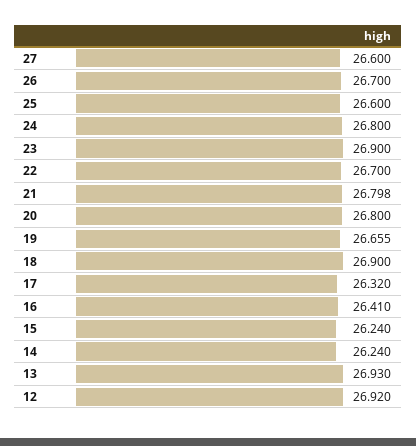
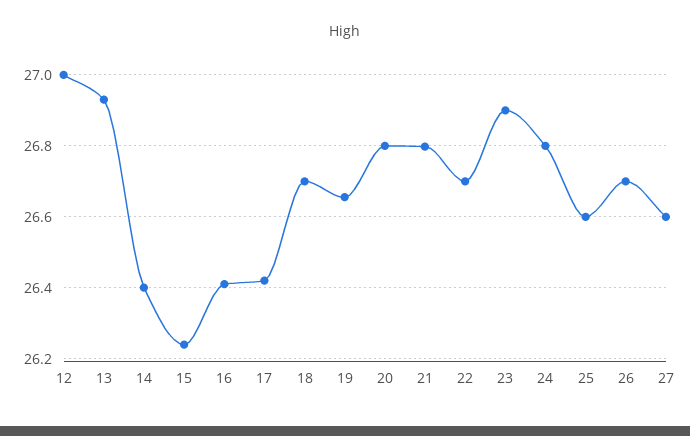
  {
    "27": 26.6,
    "26": 26.7,
    "25": 26.6,
    "24": 26.8,
    "23": 26.9,
    "22": 26.7,
    "21": 26.798,
    "20": 26.8,
    "19": 26.655,
-   "18": 26.9,
+   "18": 26.7,
-   "17": 26.32,
+   "17": 26.42,
    "16": 26.41,
    "15": 26.24,
-   "14": 26.24,
+   "14": 26.4,
    "13": 26.93,
-   "12": 26.92
+   "12": 27
  }

